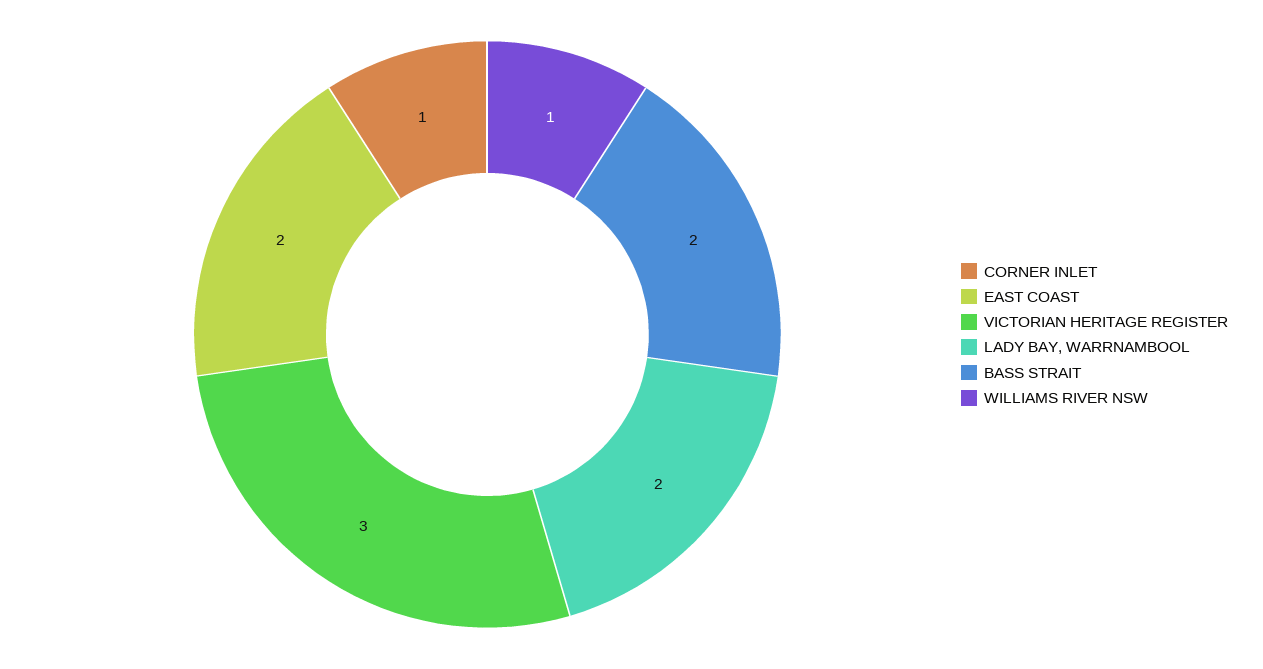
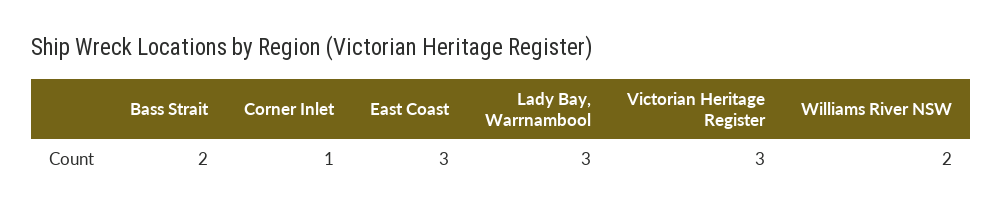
  {
    "CORNER INLET": 1,
-   "EAST COAST": 2,
+   "EAST COAST": 3,
    "VICTORIAN HERITAGE REGISTER": 3,
-   "LADY BAY, WARRNAMBOOL": 2,
+   "LADY BAY, WARRNAMBOOL": 3,
    "BASS STRAIT": 2,
-   "WILLIAMS RIVER NSW": 1
+   "WILLIAMS RIVER NSW": 2
  }

